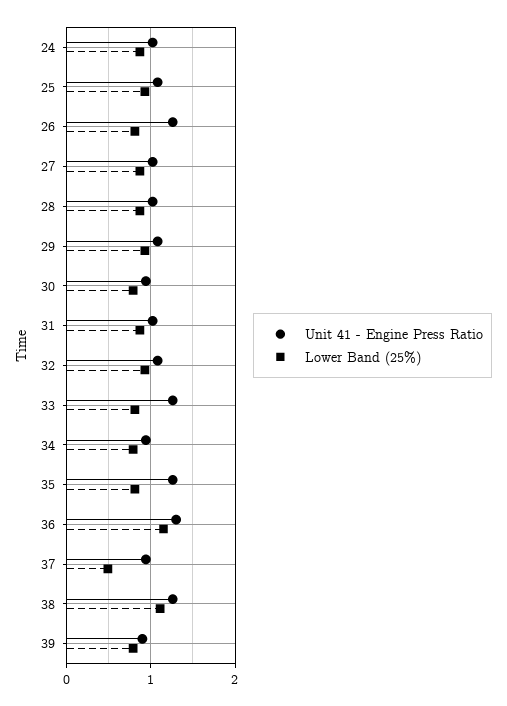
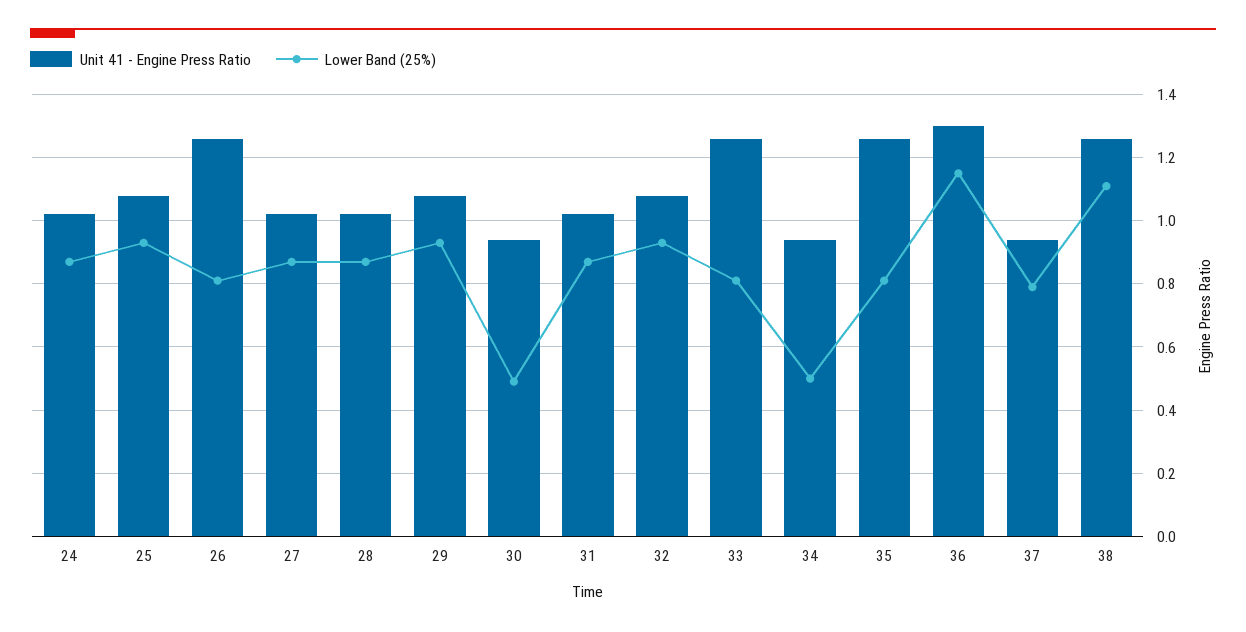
  {
    "Unit 41 - Engine Press Ratio": {
      "24": 1,
      "25": 1.1,
      "26": 1.25,
      "27": 1,
      "28": 1,
      "29": 1.1,
      "30": 0.95,
      "31": 1,
      "32": 1.1,
      "33": 1.25,
      "34": 0.95,
      "35": 1.25,
      "36": 1.3,
      "37": 0.95,
-     "38": 1.25,
+     "38": 1.25
-     "39": 0.9
    },
    "Lower Band (25%)": {
      "24": 0.85,
      "25": 0.95,
      "26": 0.8,
      "27": 0.85,
      "28": 0.85,
      "29": 0.95,
-     "30": 0.8,
+     "30": 0.5,
      "31": 0.85,
      "32": 0.95,
      "33": 0.8,
-     "34": 0.8,
+     "34": 0.5,
      "35": 0.8,
      "36": 1.15,
-     "37": 0.5,
+     "37": 0.8,
-     "38": 1.1,
+     "38": 1.1
-     "39": 0.8
    }
  }

